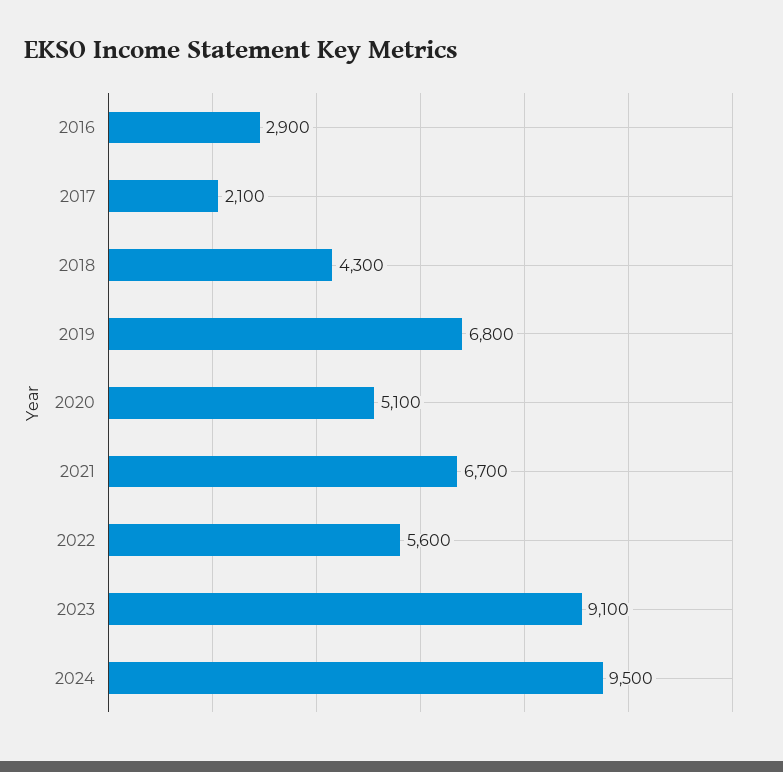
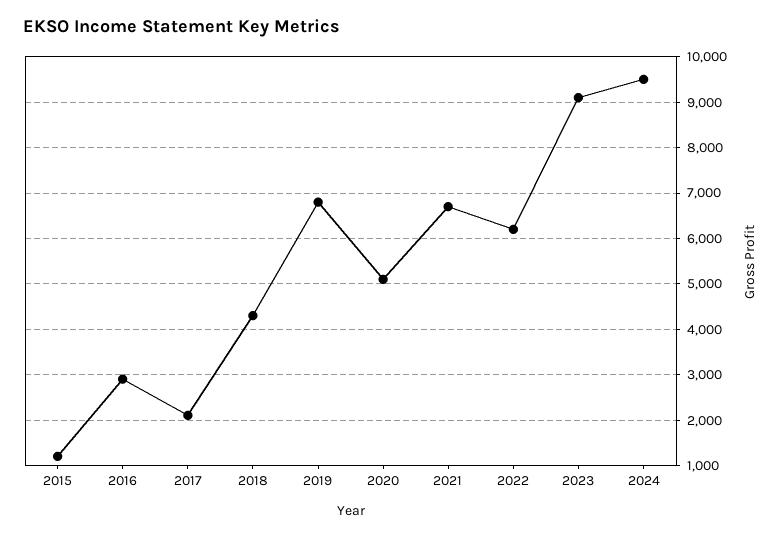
  {
    "2016": 2900,
    "2017": 2100,
    "2018": 4300,
    "2019": 6800,
    "2020": 5100,
    "2021": 6700,
-   "2022": 5600,
+   "2022": 6200,
    "2023": 9100,
-   "2024": 9500
+   "2024": 9500,
+   "2015": 1200
  }

